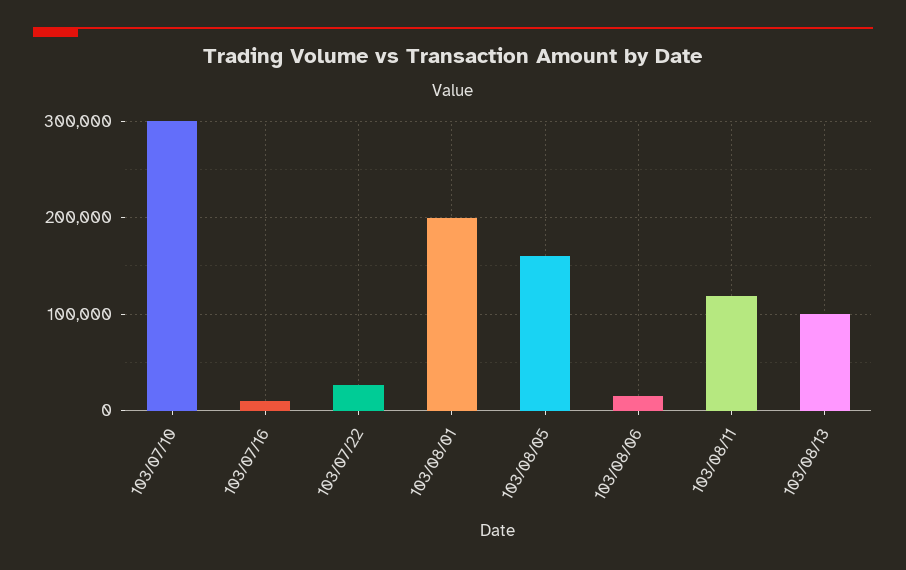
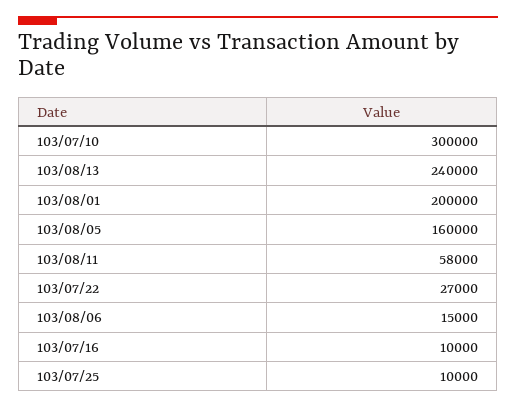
  {
    "103/07/10": 300000,
    "103/07/16": 10000,
    "103/07/22": 27000,
    "103/08/01": 200000,
    "103/08/05": 160000,
    "103/08/06": 15000,
-   "103/08/11": 120000,
+   "103/08/11": 58000,
-   "103/08/13": 100000
+   "103/08/13": 240000,
+   "103/07/25": 10000
  }

